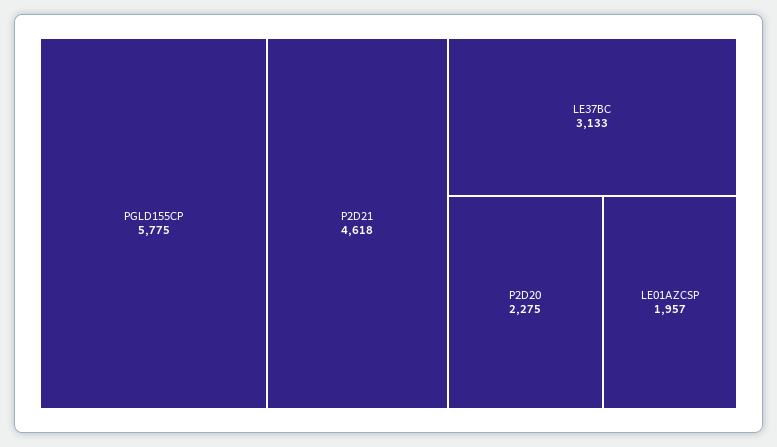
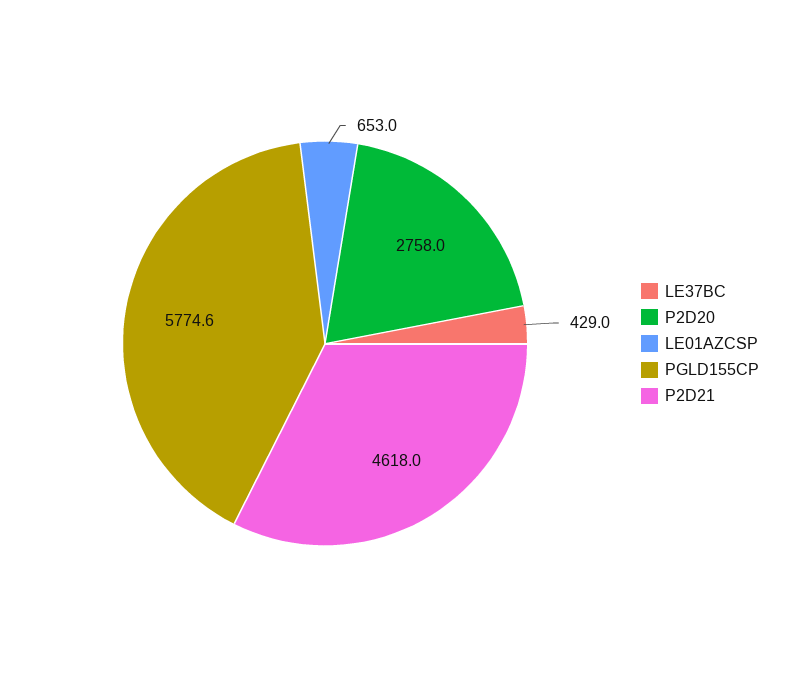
  {
    "PGLD155CP": 5774.6,
    "P2D21": 4618,
-   "LE37BC": 3133,
+   "LE37BC": 429,
-   "P2D20": 2275,
+   "P2D20": 2758,
-   "LE01AZCSP": 1957
+   "LE01AZCSP": 653
  }

